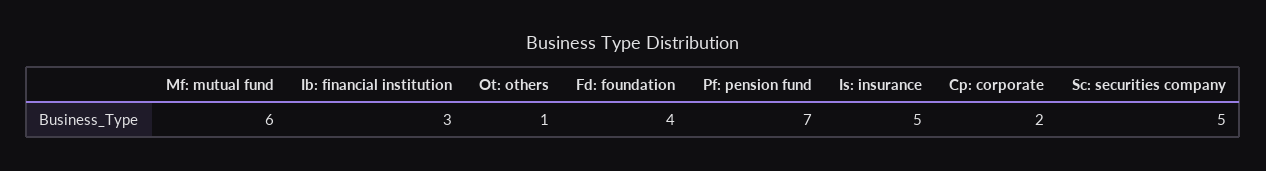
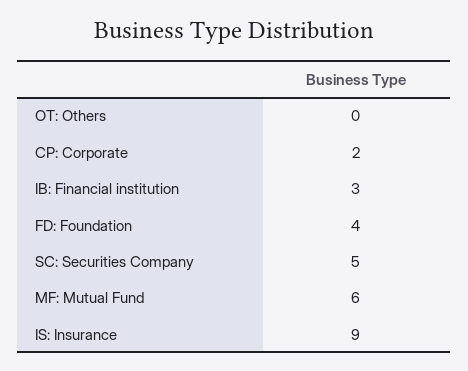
  {
    "Mf: mutual fund": 6,
    "Ib: financial institution": 3,
-   "Ot: others": 1,
+   "Ot: others": 0,
    "Fd: foundation": 4,
-   "Pf: pension fund": 7,
-   "Is: insurance": 5,
+   "Is: insurance": 9,
    "Cp: corporate": 2,
    "Sc: securities company": 5
  }

